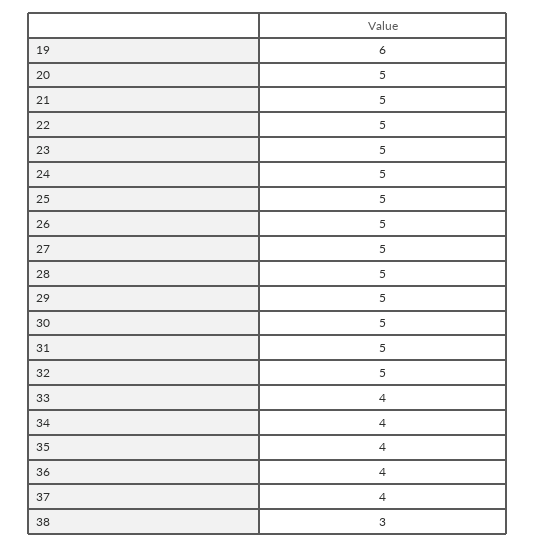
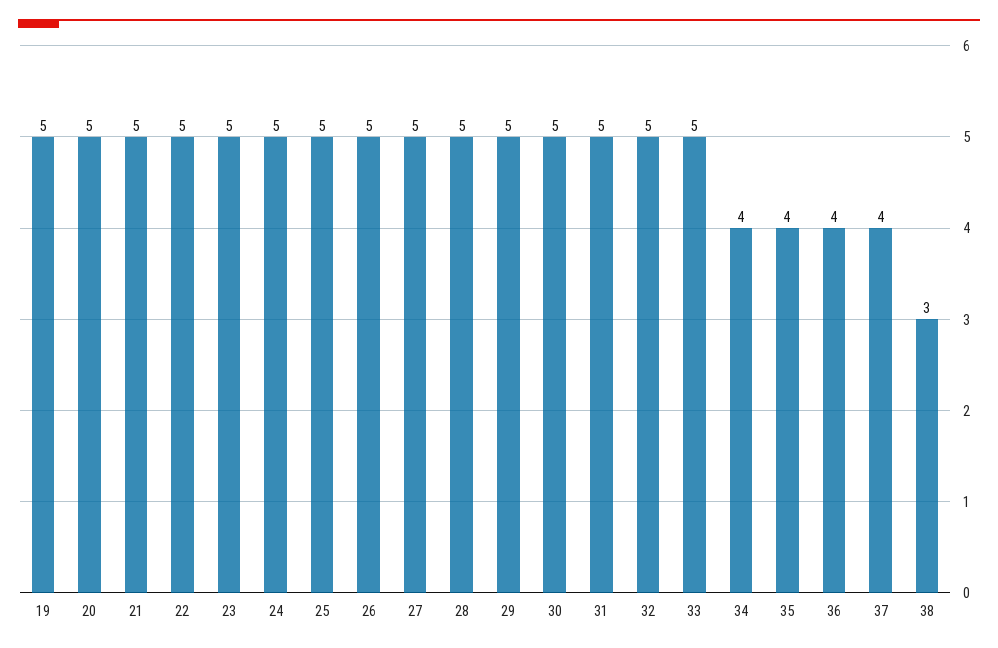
  {
-   "19": 6,
+   "19": 5,
    "20": 5,
    "21": 5,
    "22": 5,
    "23": 5,
    "24": 5,
    "25": 5,
    "26": 5,
    "27": 5,
    "28": 5,
    "29": 5,
    "30": 5,
    "31": 5,
    "32": 5,
-   "33": 4,
+   "33": 5,
    "34": 4,
    "35": 4,
    "36": 4,
    "37": 4,
    "38": 3
  }

